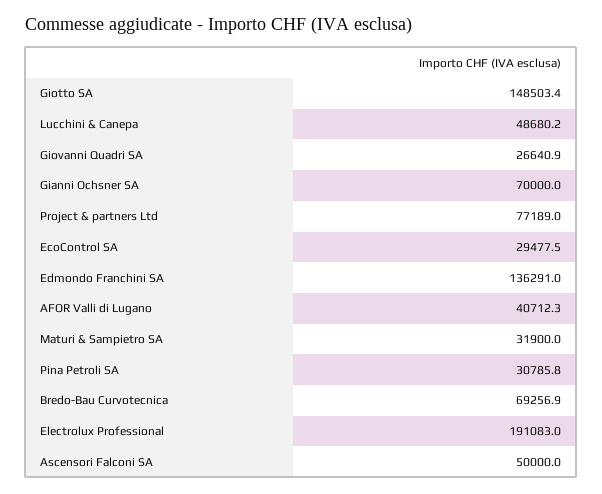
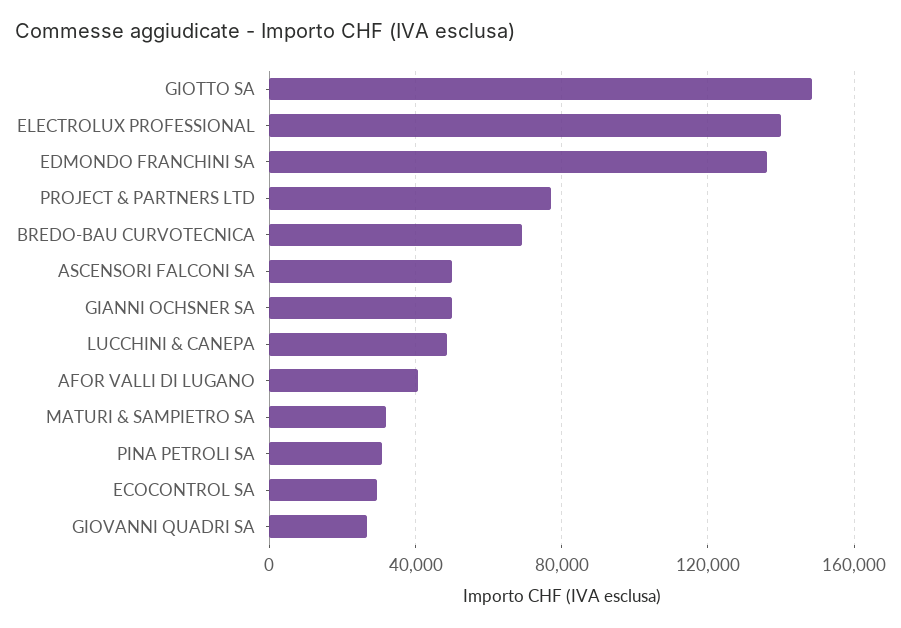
  {
    "Giotto SA": 148503.4,
    "Lucchini & Canepa": 48680.2,
    "Giovanni Quadri SA": 26640.9,
-   "Gianni Ochsner SA": 70000,
+   "Gianni Ochsner SA": 50000,
    "Project & partners Ltd": 77189,
    "EcoControl SA": 29477.5,
    "Edmondo Franchini SA": 136291,
    "AFOR Valli di Lugano": 40712.3,
    "Maturi & Sampietro SA": 31900,
    "Pina Petroli SA": 30785.8,
    "Bredo-Bau Curvotecnica": 69256.9,
-   "Electrolux Professional": 191083,
+   "Electrolux Professional": 140000,
    "Ascensori Falconi SA": 50000
  }

